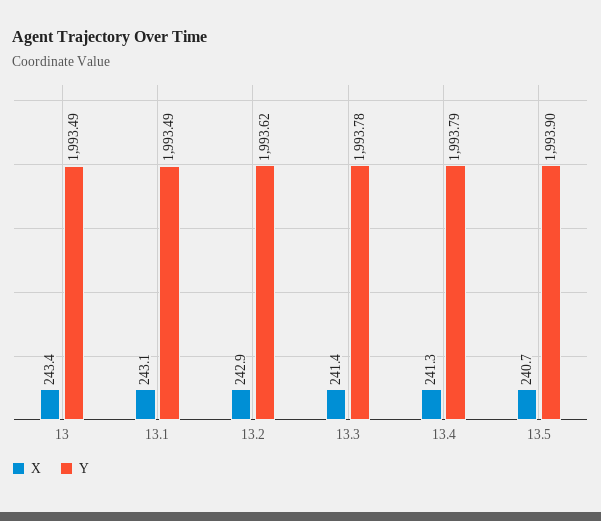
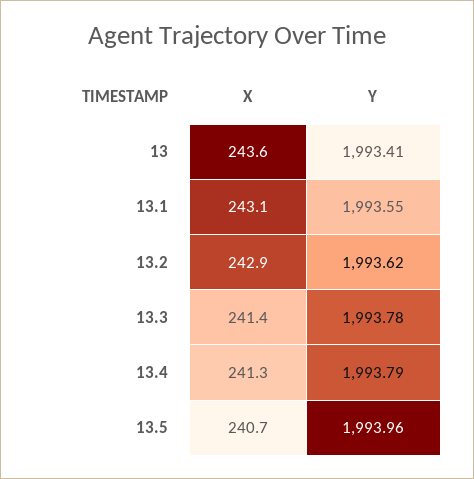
  {
    "X": {
-     "13": 243.4,
+     "13": 243.6,
      "13.1": 243.1,
      "13.2": 242.9,
      "13.3": 241.4,
      "13.4": 241.3,
      "13.5": 240.7
    },
    "Y": {
-     "13": 1993.49,
+     "13": 1993.41,
-     "13.1": 1993.49,
+     "13.1": 1993.55,
      "13.2": 1993.62,
      "13.3": 1993.78,
      "13.4": 1993.79,
-     "13.5": 1993.9
+     "13.5": 1993.96
    }
  }

